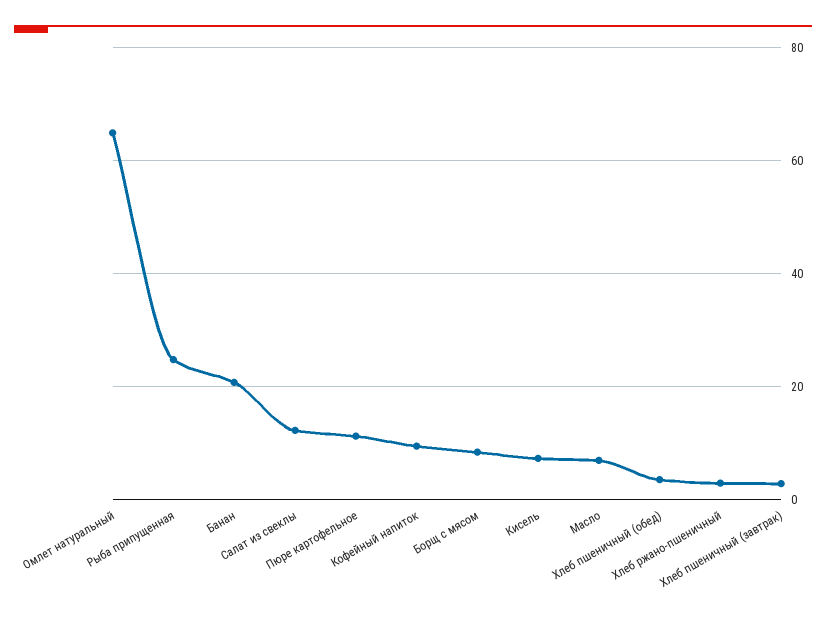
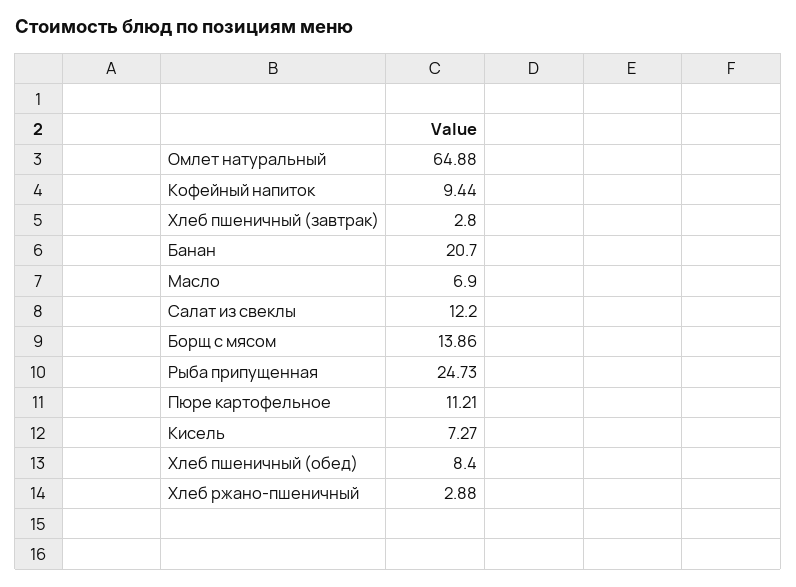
  {
    "Омлет натуральный": 64.88,
    "Рыба припущенная": 24.73,
    "Банан": 20.7,
    "Салат из свеклы": 12.2,
    "Пюре картофельное": 11.21,
    "Кофейный напиток": 9.44,
-   "Борщ с мясом": 8,
+   "Борщ с мясом": 13.86,
    "Кисель": 7.27,
    "Масло": 6.9,
-   "Хлеб пшеничный (обед)": 4,
+   "Хлеб пшеничный (обед)": 8.4,
    "Хлеб ржано-пшеничный": 2.88,
    "Хлеб пшеничный (завтрак)": 2.8
  }

